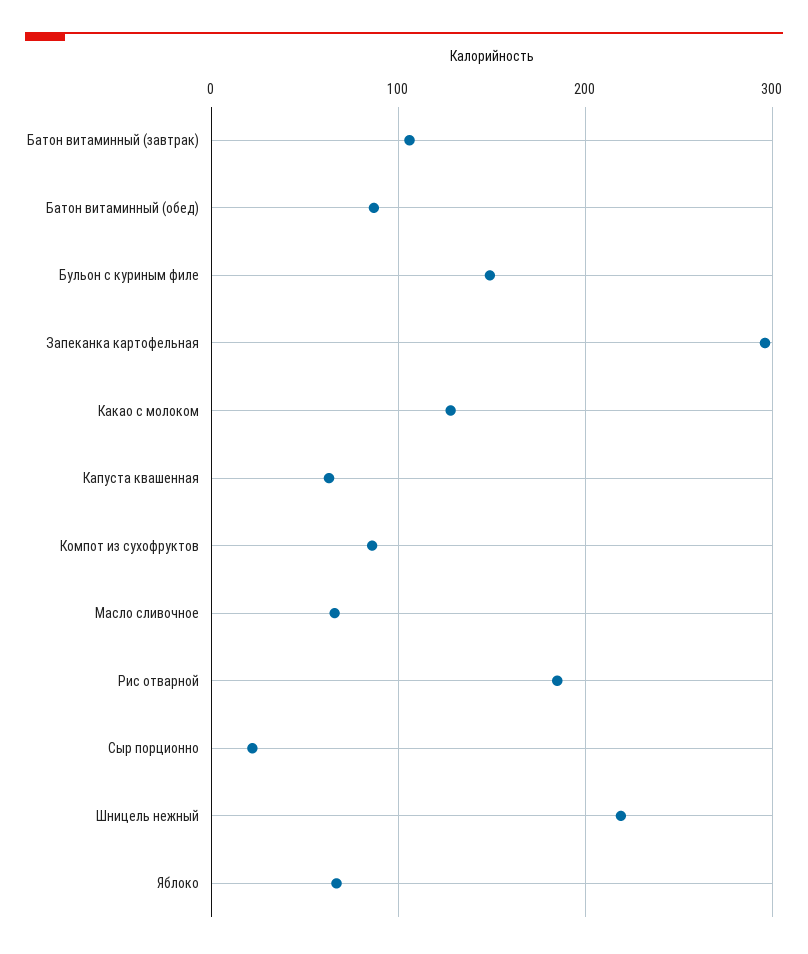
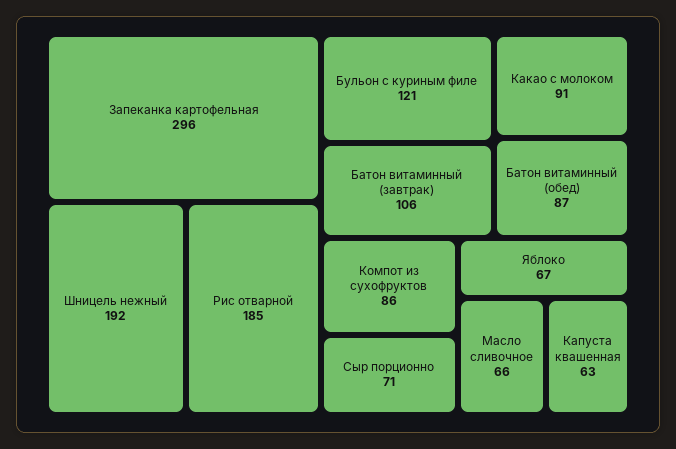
  {
    "Батон витаминный (завтрак)": 106,
    "Батон витаминный (обед)": 87,
-   "Бульон с куриным филе": 150,
+   "Бульон с куриным филе": 121,
    "Запеканка картофельная": 296,
-   "Какао с молоком": 130,
+   "Какао с молоком": 91,
    "Капуста квашенная": 63,
    "Компот из сухофруктов": 86,
    "Масло сливочное": 66,
    "Рис отварной": 185,
-   "Сыр порционно": 20,
+   "Сыр порционно": 71,
-   "Шницель нежный": 220,
+   "Шницель нежный": 192,
    "Яблоко": 67
  }

